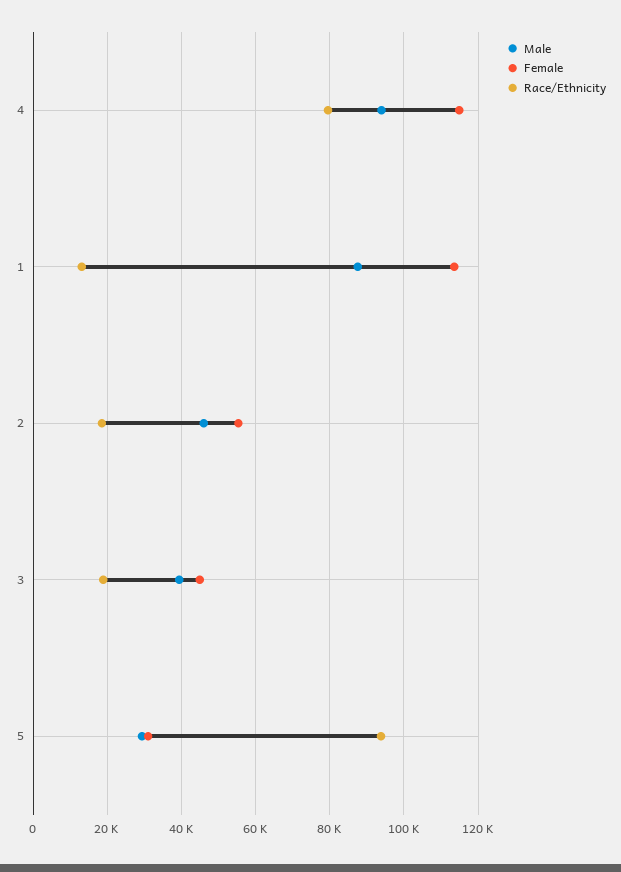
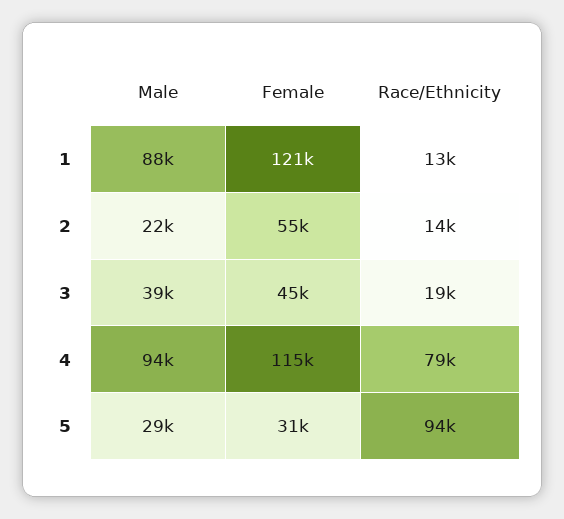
  {
    "Male": {
      "4": 94000,
      "1": 88000,
-     "2": 46000,
+     "2": 22000,
      "3": 39000,
      "5": 29000
    },
    "Female": {
      "4": 115000,
-     "1": 114000,
+     "1": 121000,
      "2": 55000,
      "3": 45000,
      "5": 31000
    },
    "Race/Ethnicity": {
      "4": 79000,
      "1": 13000,
-     "2": 18000,
+     "2": 14000,
      "3": 19000,
      "5": 94000
    }
  }

